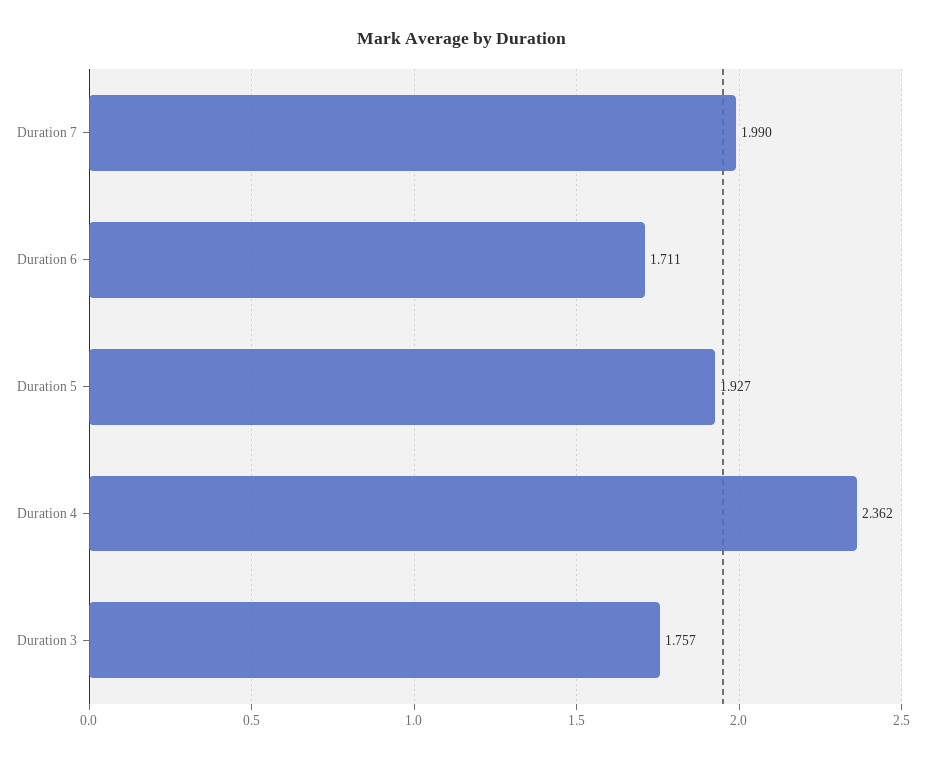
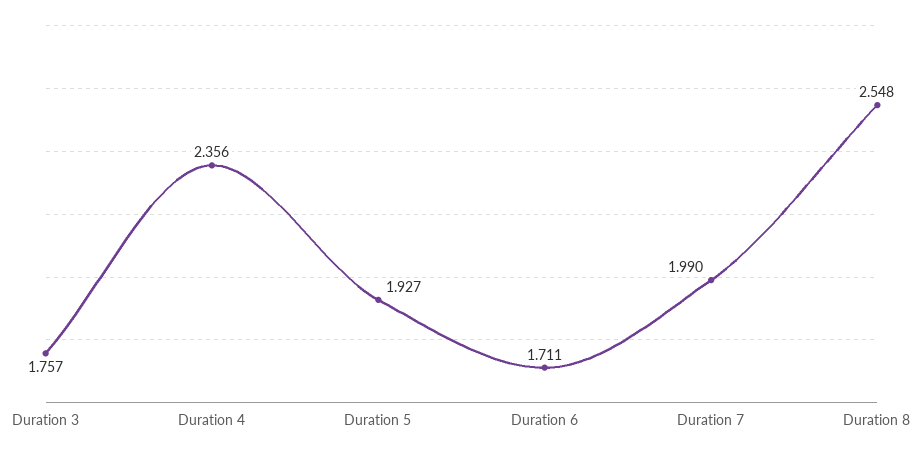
  {
    "Duration 7": 1.99,
    "Duration 6": 1.711,
    "Duration 5": 1.927,
-   "Duration 4": 2.362,
+   "Duration 4": 2.356,
-   "Duration 3": 1.757
+   "Duration 3": 1.757,
+   "Duration 8": 2.548
  }

